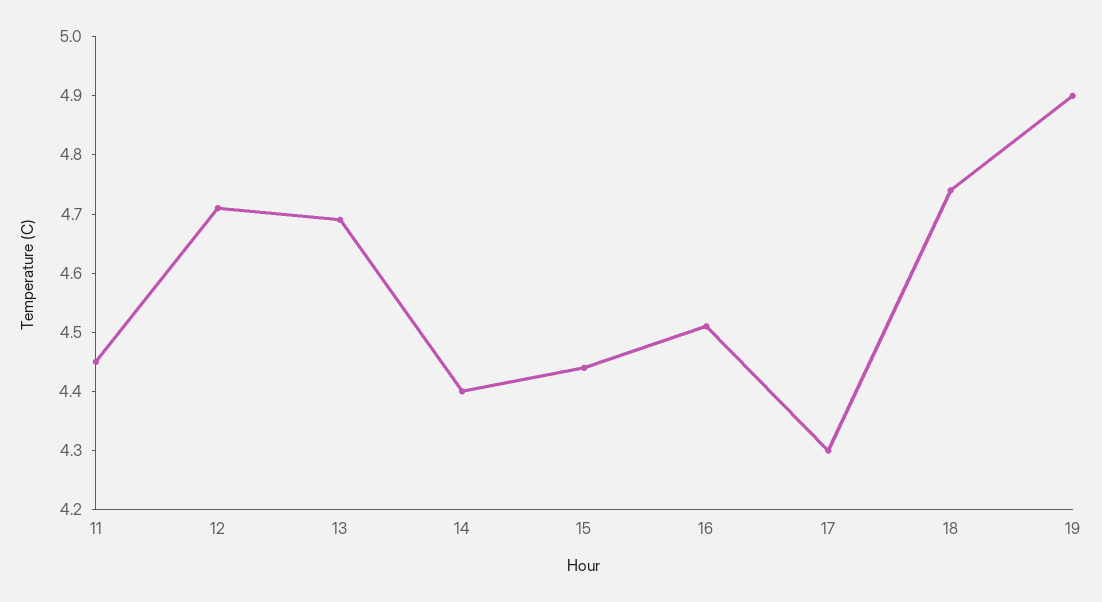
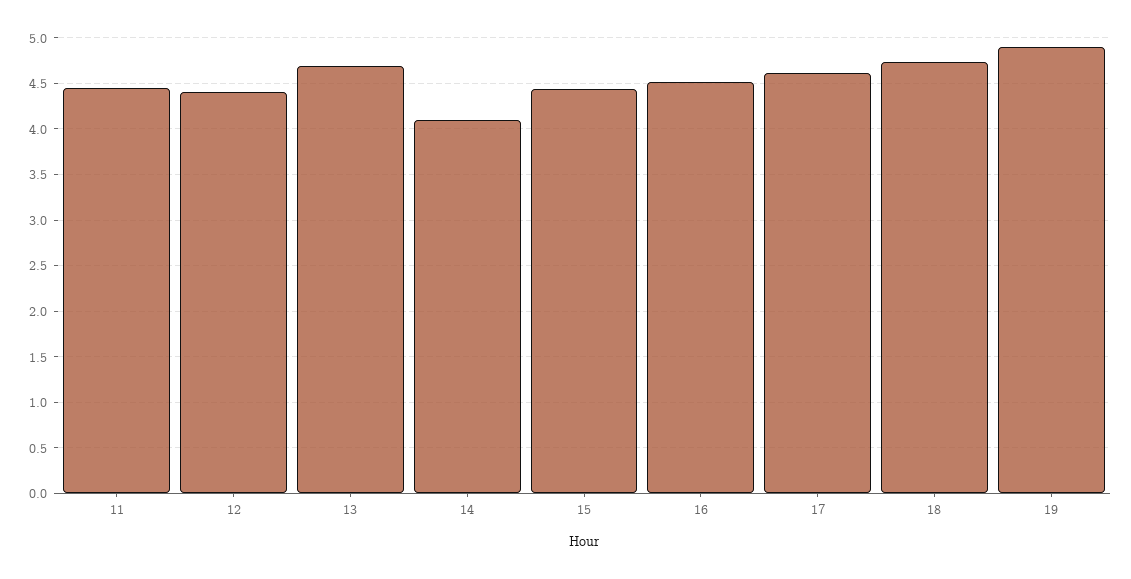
  {
    "11": 4.45,
-   "12": 4.7,
+   "12": 4.4,
    "13": 4.7,
-   "14": 4.4,
+   "14": 4.1,
    "15": 4.45,
    "16": 4.5,
-   "17": 4.3,
+   "17": 4.6,
    "18": 4.75,
    "19": 4.9
  }

